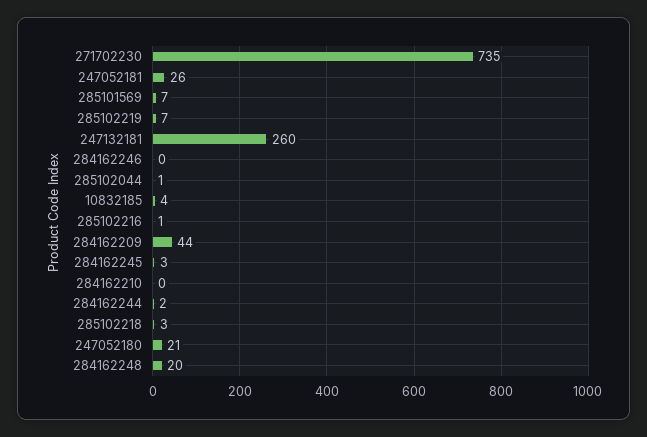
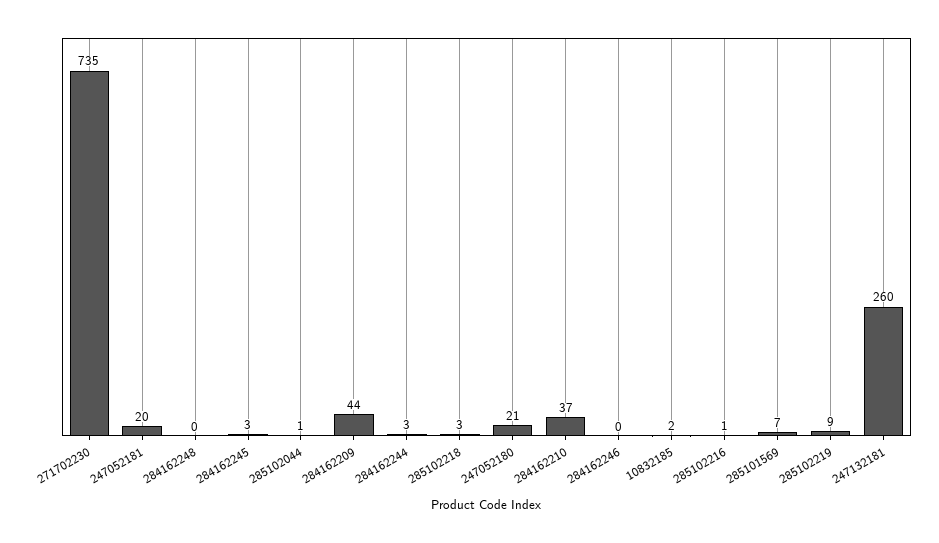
  {
    "271702230": 735,
-   "247052181": 26,
+   "247052181": 20,
    "285101569": 7,
-   "285102219": 7,
+   "285102219": 9,
    "247132181": 260,
    "284162246": 0,
    "285102044": 1,
-   "10832185": 4,
+   "10832185": 2,
    "285102216": 1,
    "284162209": 44,
    "284162245": 3,
-   "284162210": 0,
+   "284162210": 37,
-   "284162244": 2,
+   "284162244": 3,
    "285102218": 3,
    "247052180": 21,
-   "284162248": 20
+   "284162248": 0
  }

